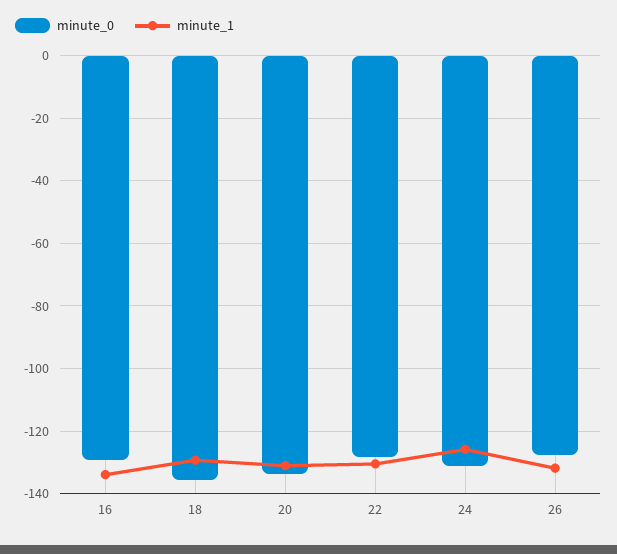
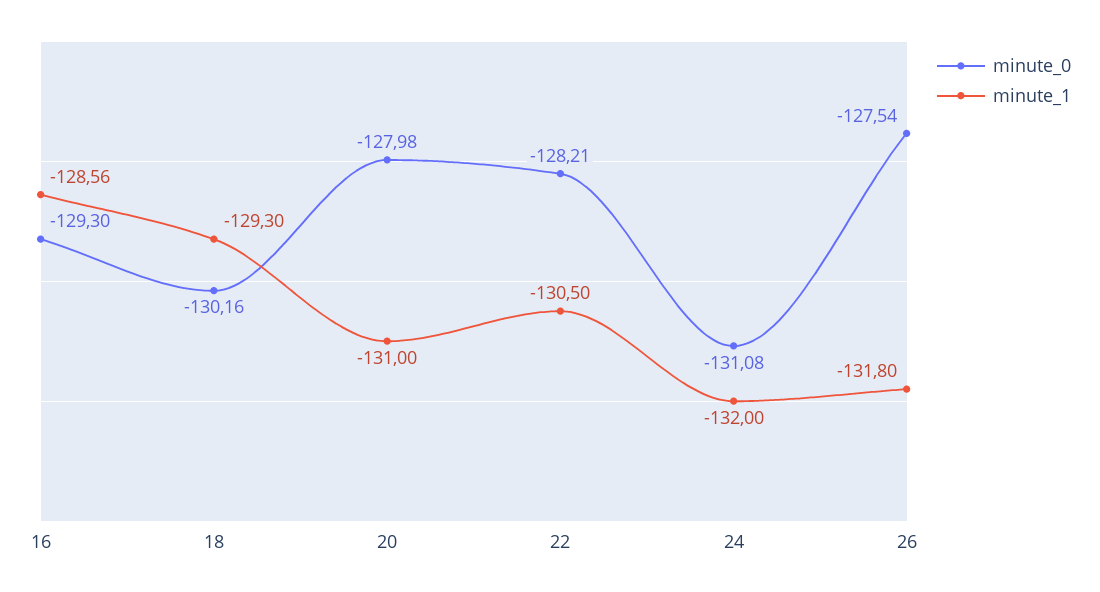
  {
    "minute_0": {
      "16": -129.3,
-     "18": -136,
+     "18": -130.16,
-     "20": -134,
+     "20": -127.98,
      "22": -128.21,
      "24": -131.08,
      "26": -127.54
    },
    "minute_1": {
-     "16": -134,
+     "16": -128.56,
      "18": -129.3,
      "20": -131,
      "22": -130.5,
-     "24": -126,
+     "24": -132,
      "26": -131.8
    }
  }

